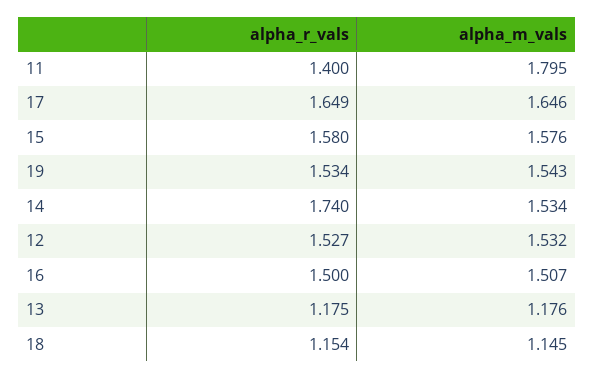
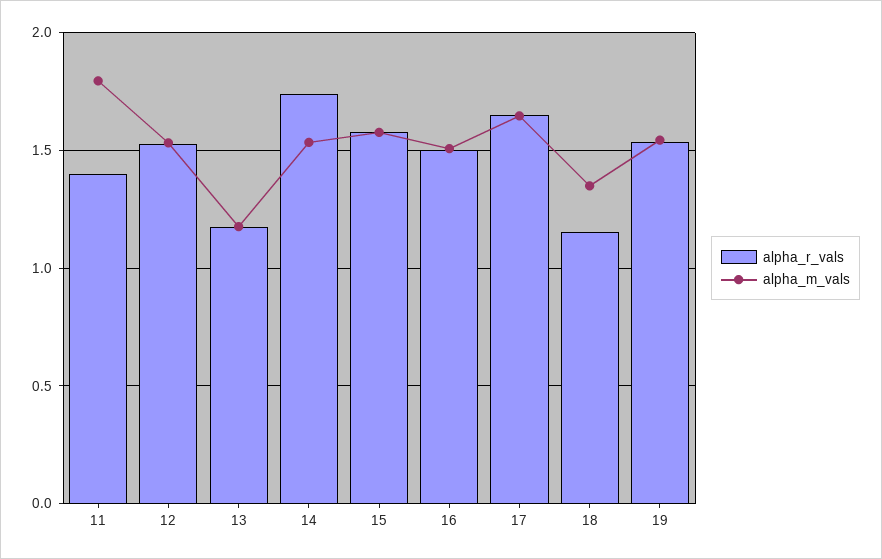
  {
    "alpha_r_vals": {
      "11": 1.4,
      "17": 1.649,
      "15": 1.58,
      "19": 1.534,
      "14": 1.74,
      "12": 1.527,
      "16": 1.5,
      "13": 1.175,
      "18": 1.154
    },
    "alpha_m_vals": {
      "11": 1.795,
      "17": 1.646,
      "15": 1.576,
      "19": 1.543,
      "14": 1.534,
      "12": 1.532,
      "16": 1.507,
      "13": 1.176,
-     "18": 1.145
+     "18": 1.35
    }
  }

